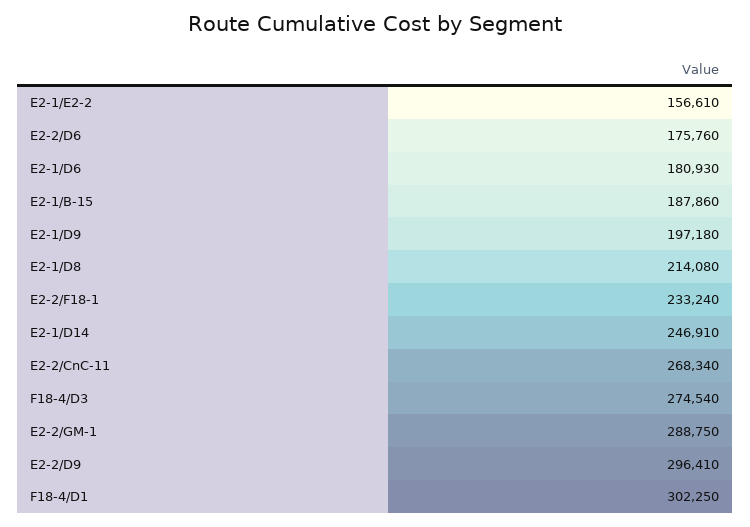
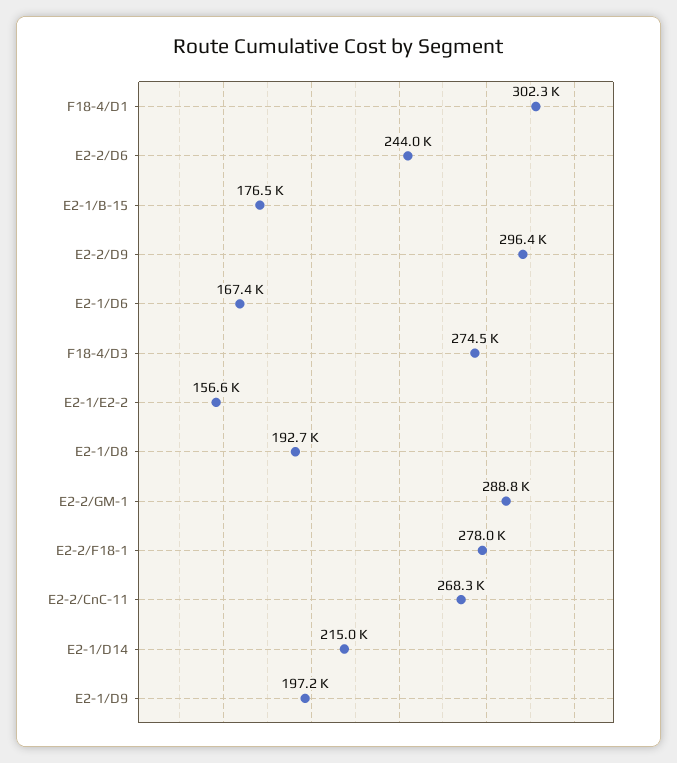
  {
    "E2-1/E2-2": 156610,
-   "E2-2/D6": 175760,
+   "E2-2/D6": 244000,
-   "E2-1/D6": 180930,
+   "E2-1/D6": 167400,
-   "E2-1/B-15": 187860,
+   "E2-1/B-15": 176500,
    "E2-1/D9": 197180,
-   "E2-1/D8": 214080,
+   "E2-1/D8": 192700,
-   "E2-2/F18-1": 233240,
+   "E2-2/F18-1": 278000,
-   "E2-1/D14": 246910,
+   "E2-1/D14": 215000,
    "E2-2/CnC-11": 268340,
    "F18-4/D3": 274540,
    "E2-2/GM-1": 288750,
    "E2-2/D9": 296410,
    "F18-4/D1": 302250
  }

